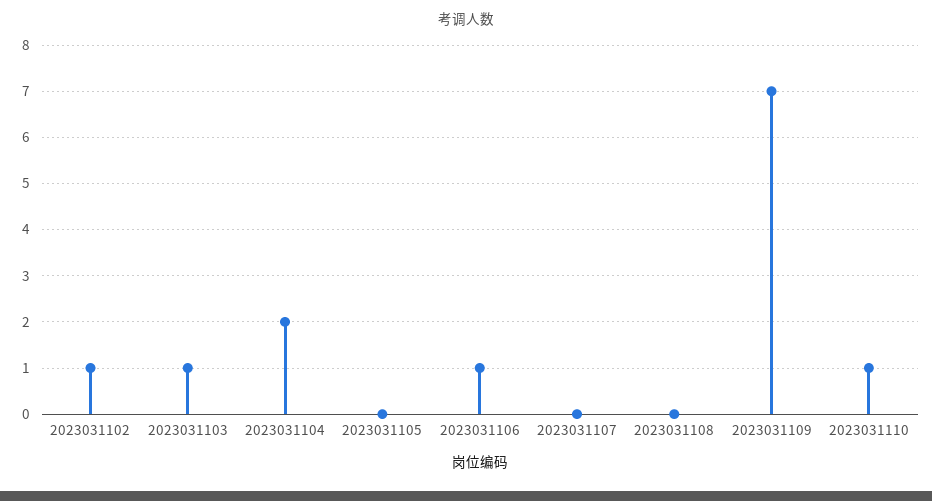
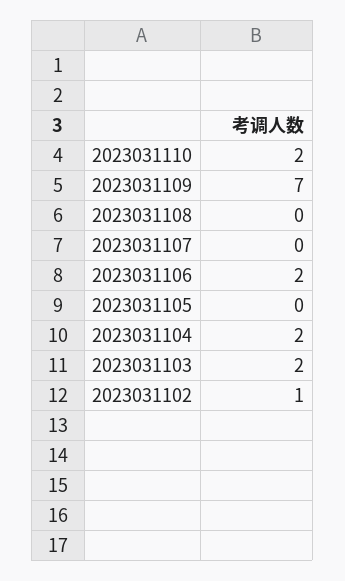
  {
    "2023031102": 1,
-   "2023031103": 1,
+   "2023031103": 2,
    "2023031104": 2,
    "2023031105": 0,
-   "2023031106": 1,
+   "2023031106": 2,
    "2023031107": 0,
    "2023031108": 0,
    "2023031109": 7,
-   "2023031110": 1
+   "2023031110": 2
  }

